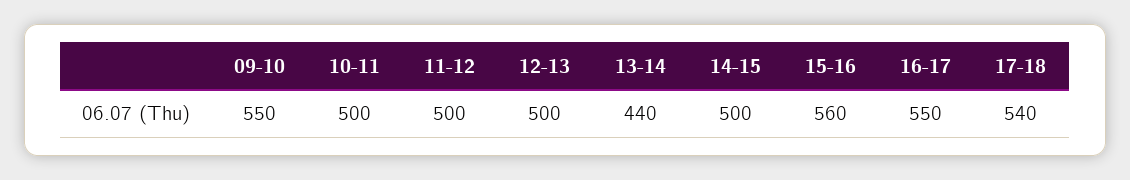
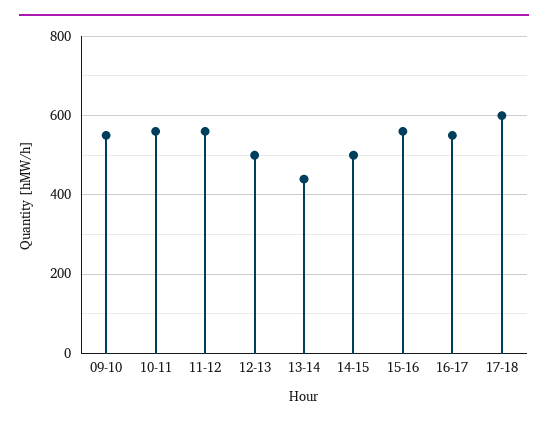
  {
    "09-10": 550,
-   "10-11": 500,
+   "10-11": 560,
-   "11-12": 500,
+   "11-12": 560,
    "12-13": 500,
    "13-14": 440,
    "14-15": 500,
    "15-16": 560,
    "16-17": 550,
-   "17-18": 540
+   "17-18": 600
  }

